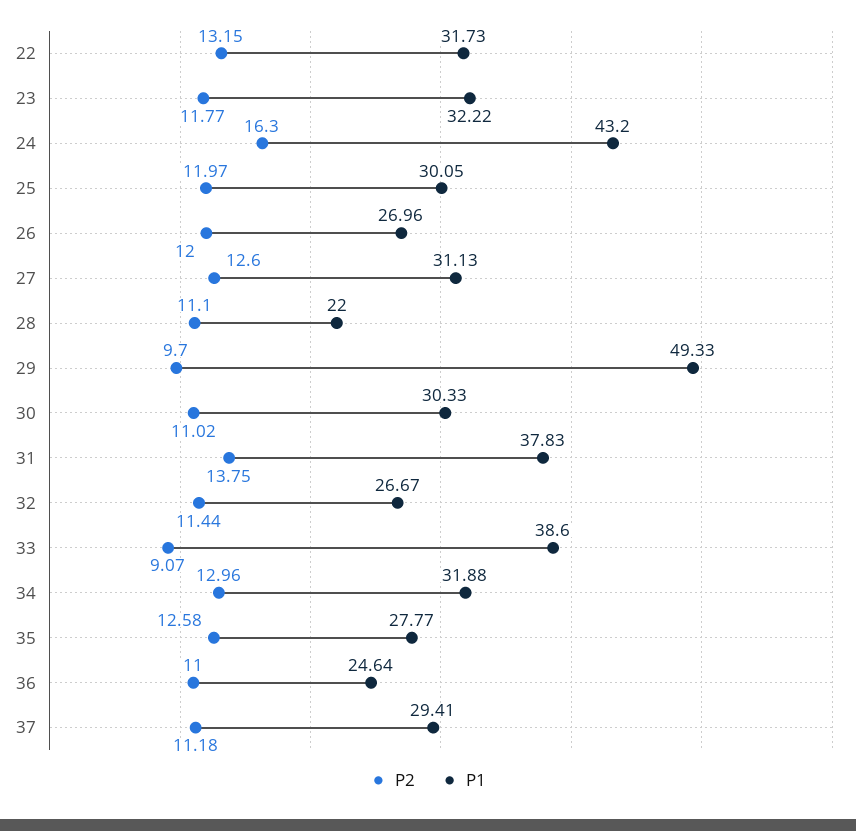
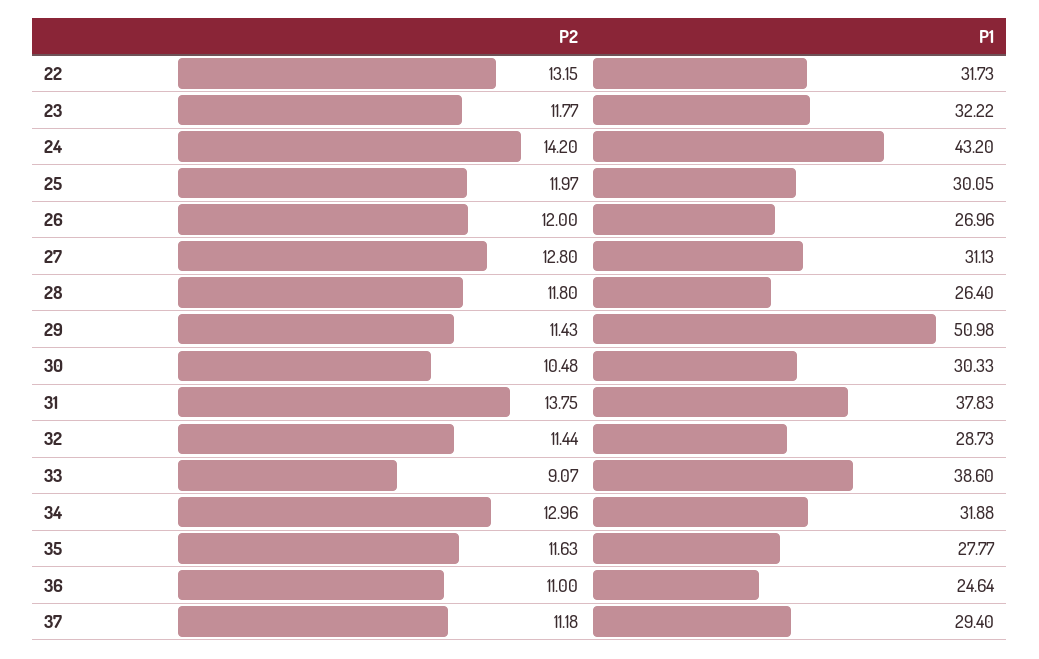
  {
    "P2": {
      "22": 13.15,
      "23": 11.77,
-     "24": 16.3,
+     "24": 14.2,
      "25": 11.97,
      "26": 12,
-     "27": 12.6,
+     "27": 12.8,
-     "28": 11.1,
+     "28": 11.8,
-     "29": 9.7,
+     "29": 11.43,
-     "30": 11.02,
+     "30": 10.48,
      "31": 13.75,
      "32": 11.44,
      "33": 9.07,
      "34": 12.96,
-     "35": 12.58,
+     "35": 11.63,
      "36": 11,
      "37": 11.18
    },
    "P1": {
      "22": 31.73,
      "23": 32.22,
      "24": 43.2,
      "25": 30.05,
      "26": 26.96,
      "27": 31.13,
-     "28": 22,
+     "28": 26.4,
-     "29": 49.33,
+     "29": 50.98,
      "30": 30.33,
      "31": 37.83,
-     "32": 26.67,
+     "32": 28.73,
      "33": 38.6,
      "34": 31.88,
      "35": 27.77,
      "36": 24.64,
-     "37": 29.41
+     "37": 29.4
    }
  }

